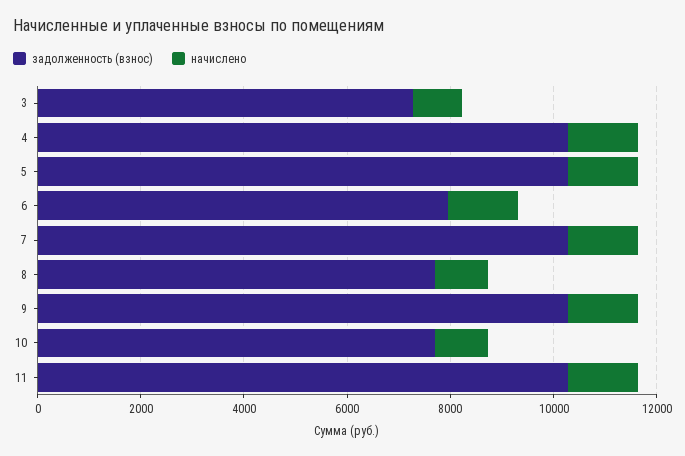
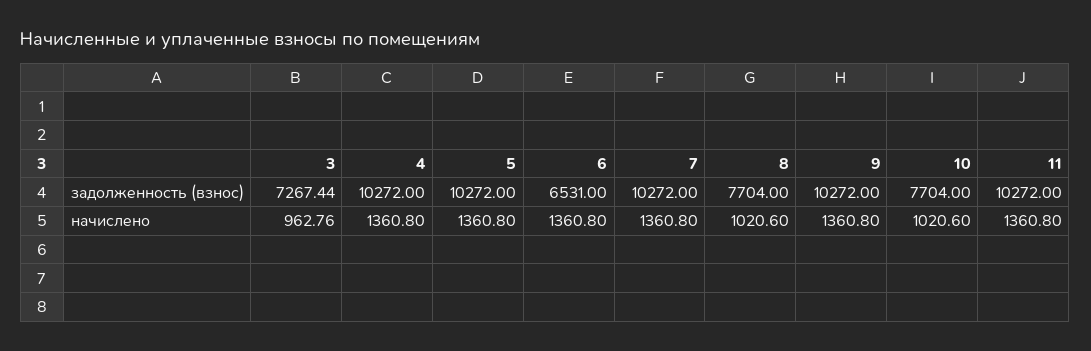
  {
    "задолженность (взнос)": {
      "3": 7267.44,
      "4": 10272,
      "5": 10272,
-     "6": 8000,
+     "6": 6531,
      "7": 10272,
      "8": 7704,
      "9": 10272,
      "10": 7704,
      "11": 10272
    },
    "начислено": {
      "3": 962.76,
      "4": 1360.8,
      "5": 1360.8,
      "6": 1360.8,
      "7": 1360.8,
      "8": 1020.6,
      "9": 1360.8,
      "10": 1020.6,
      "11": 1360.8
    }
  }

